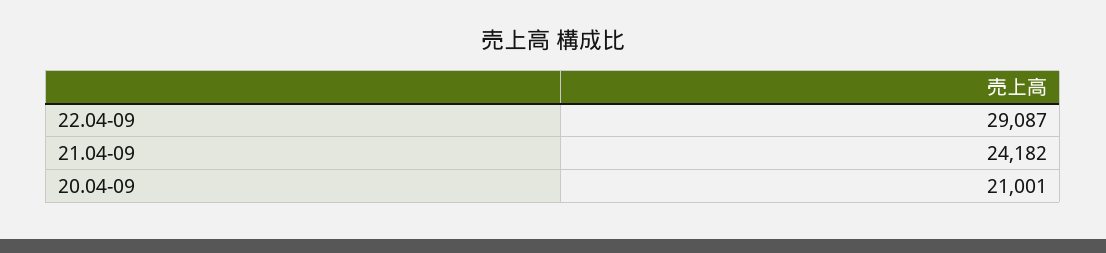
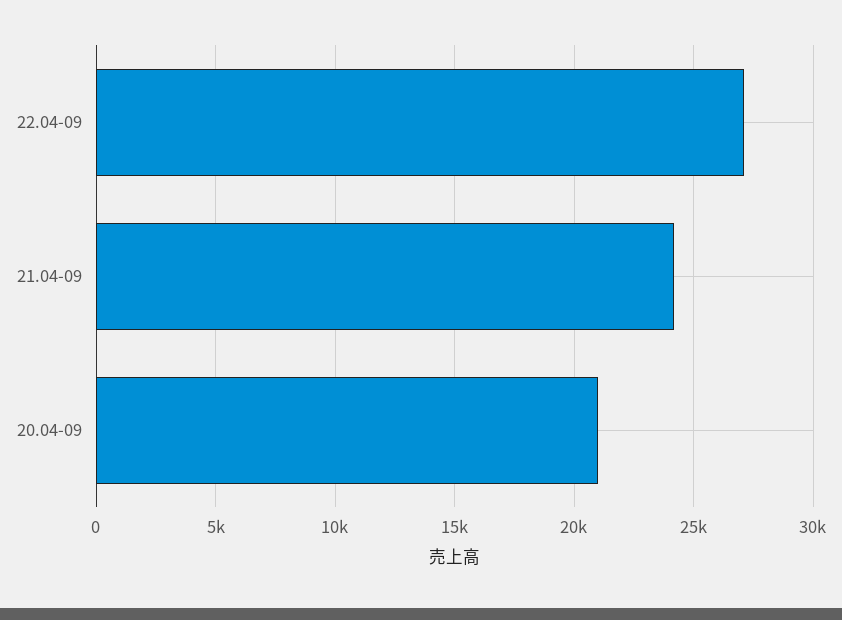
  {
-   "22.04-09": 29087,
+   "22.04-09": 27000,
    "21.04-09": 24182,
    "20.04-09": 21001
  }

